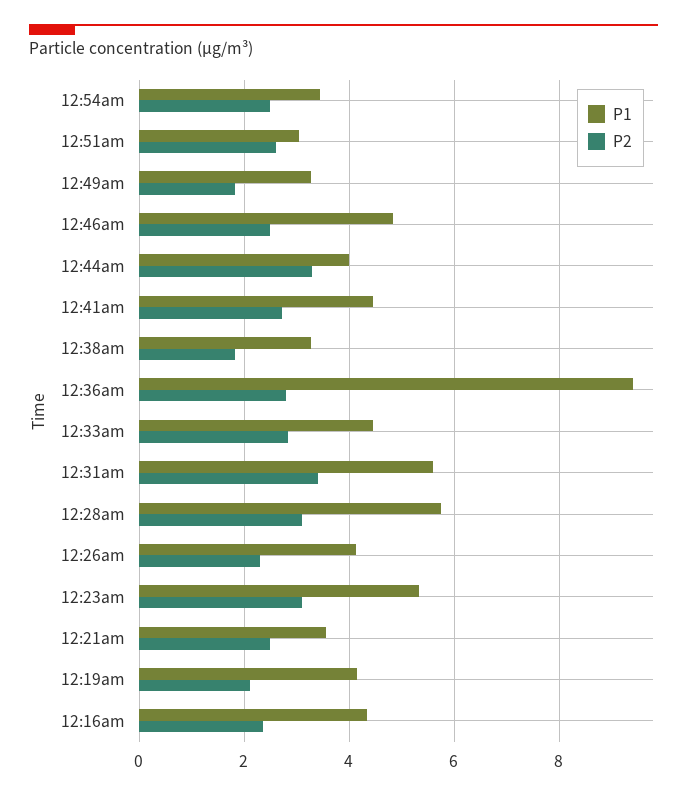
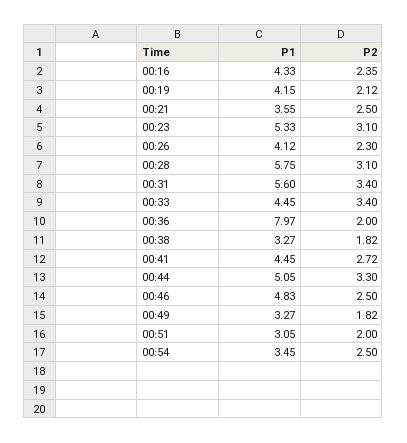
  {
    "P1": {
      "12:54am": 3.45,
      "12:51am": 3.05,
      "12:49am": 3.27,
      "12:46am": 4.83,
-     "12:44am": 4,
+     "12:44am": 5.05,
      "12:41am": 4.45,
      "12:38am": 3.27,
-     "12:36am": 9.4,
+     "12:36am": 7.97,
      "12:33am": 4.45,
      "12:31am": 5.6,
      "12:28am": 5.75,
      "12:26am": 4.12,
      "12:23am": 5.33,
      "12:21am": 3.55,
      "12:19am": 4.15,
      "12:16am": 4.33
    },
    "P2": {
      "12:54am": 2.5,
-     "12:51am": 2.6,
+     "12:51am": 2,
      "12:49am": 1.82,
      "12:46am": 2.5,
      "12:44am": 3.3,
      "12:41am": 2.72,
      "12:38am": 1.82,
-     "12:36am": 2.8,
+     "12:36am": 2,
-     "12:33am": 2.8,
+     "12:33am": 3.4,
      "12:31am": 3.4,
      "12:28am": 3.1,
      "12:26am": 2.3,
      "12:23am": 3.1,
      "12:21am": 2.5,
      "12:19am": 2.12,
      "12:16am": 2.35
    }
  }

